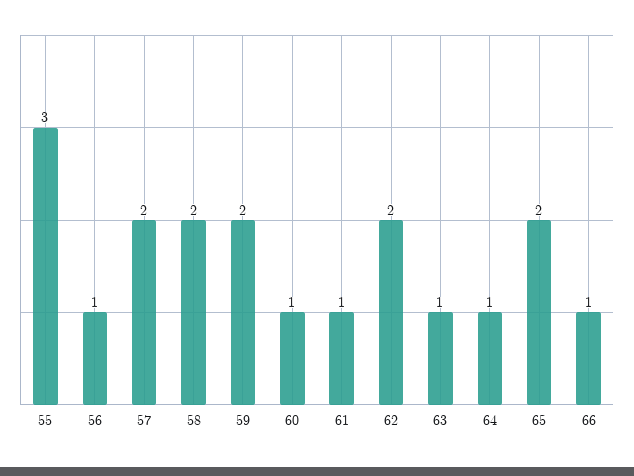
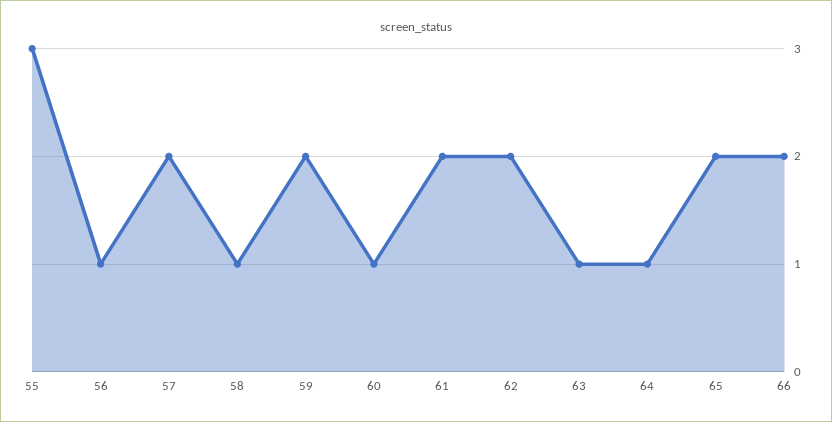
  {
    "55": 3,
    "56": 1,
    "57": 2,
-   "58": 2,
+   "58": 1,
    "59": 2,
    "60": 1,
-   "61": 1,
+   "61": 2,
    "62": 2,
    "63": 1,
    "64": 1,
    "65": 2,
-   "66": 1
+   "66": 2
  }

